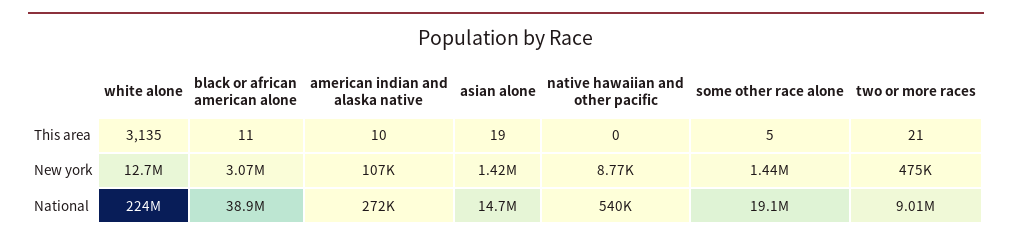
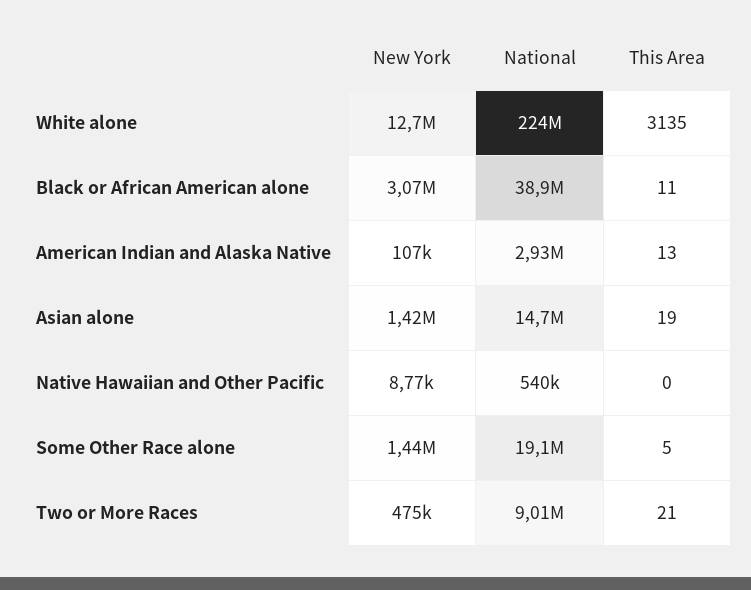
  {
    "white alone": {
      "This area": 3135,
      "New york": 12700000,
      "National": 224000000
    },
    "black or african american alone": {
      "This area": 11,
      "New york": 3070000,
      "National": 38900000
    },
    "american indian and alaska native": {
-     "This area": 10,
+     "This area": 13,
      "New york": 107000,
-     "National": 272000
+     "National": 2930000
    },
    "asian alone": {
      "This area": 19,
      "New york": 1420000,
      "National": 14700000
    },
    "native hawaiian and other pacific": {
      "This area": 0,
      "New york": 8770,
      "National": 540000
    },
    "some other race alone": {
      "This area": 5,
      "New york": 1440000,
      "National": 19100000
    },
    "two or more races": {
      "This area": 21,
      "New york": 475000,
      "National": 9010000
    }
  }

